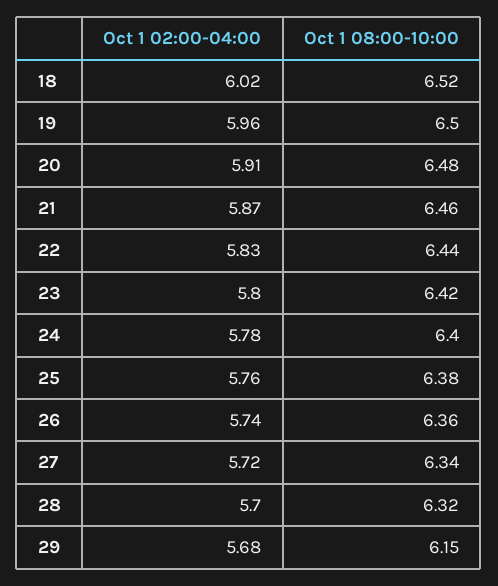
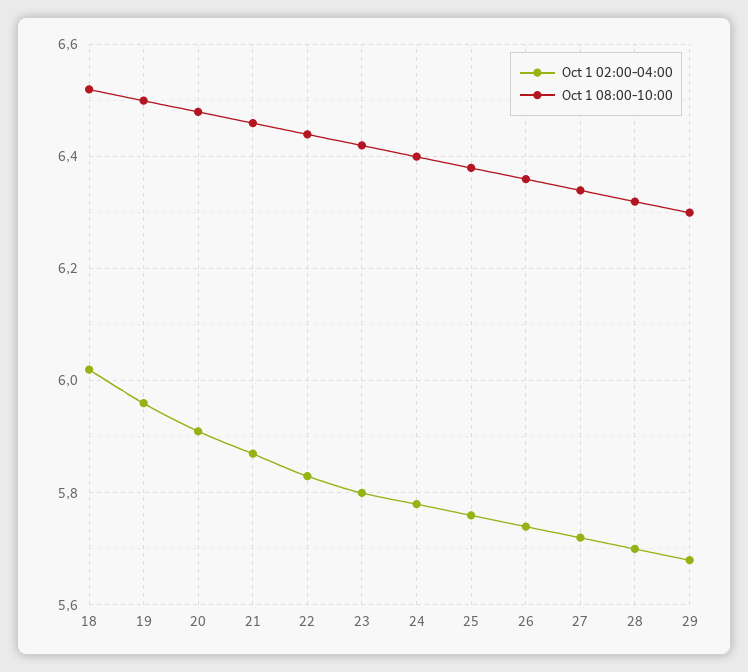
  {
    "Oct 1 02:00-04:00": {
      "18": 6.02,
      "19": 5.96,
      "20": 5.91,
      "21": 5.87,
      "22": 5.83,
      "23": 5.8,
      "24": 5.78,
      "25": 5.76,
      "26": 5.74,
      "27": 5.72,
      "28": 5.7,
      "29": 5.68
    },
    "Oct 1 08:00-10:00": {
      "18": 6.52,
      "19": 6.5,
      "20": 6.48,
      "21": 6.46,
      "22": 6.44,
      "23": 6.42,
      "24": 6.4,
      "25": 6.38,
      "26": 6.36,
      "27": 6.34,
      "28": 6.32,
-     "29": 6.15
+     "29": 6.3
    }
  }

